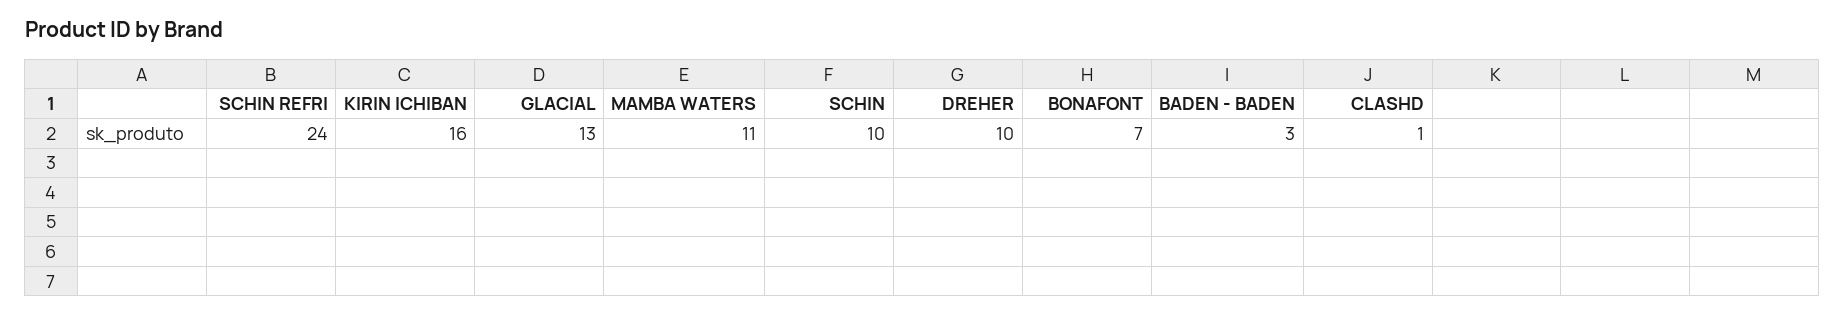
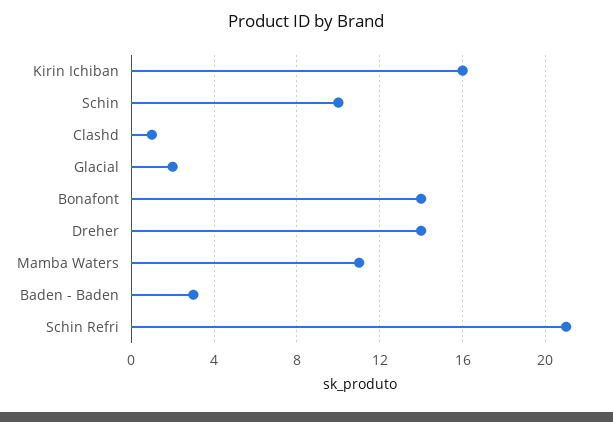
  {
-   "SCHIN REFRI": 24,
+   "SCHIN REFRI": 21,
    "KIRIN ICHIBAN": 16,
-   "GLACIAL": 13,
+   "GLACIAL": 2,
    "MAMBA WATERS": 11,
    "SCHIN": 10,
-   "DREHER": 10,
+   "DREHER": 14,
-   "BONAFONT": 7,
+   "BONAFONT": 14,
    "BADEN - BADEN": 3,
    "CLASHD": 1
  }

